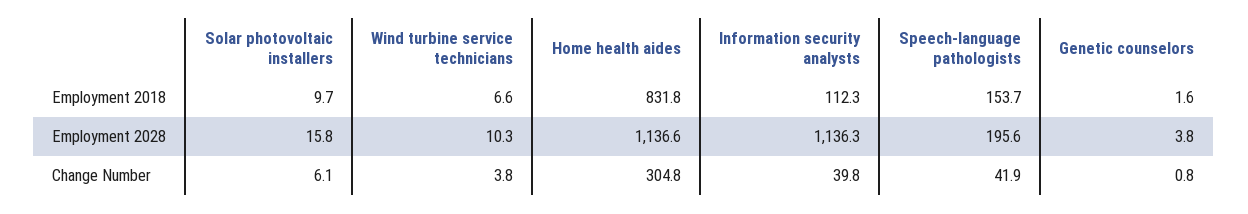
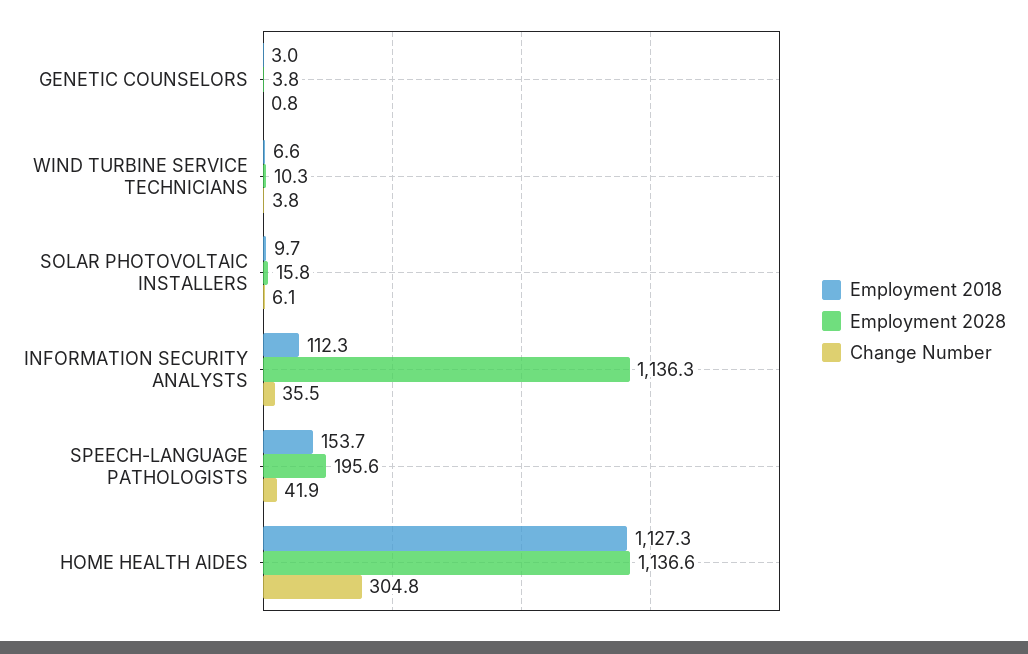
  {
    "Employment 2018": {
      "Solar photovoltaic installers": 9.7,
      "Wind turbine service technicians": 6.6,
-     "Home health aides": 831.8,
+     "Home health aides": 1127.3,
      "Information security analysts": 112.3,
      "Speech-language pathologists": 153.7,
-     "Genetic counselors": 1.6
+     "Genetic counselors": 3
    },
    "Employment 2028": {
      "Solar photovoltaic installers": 15.8,
      "Wind turbine service technicians": 10.3,
      "Home health aides": 1136.6,
      "Information security analysts": 1136.3,
      "Speech-language pathologists": 195.6,
      "Genetic counselors": 3.8
    },
    "Change Number": {
      "Solar photovoltaic installers": 6.1,
      "Wind turbine service technicians": 3.8,
      "Home health aides": 304.8,
-     "Information security analysts": 39.8,
+     "Information security analysts": 35.5,
      "Speech-language pathologists": 41.9,
      "Genetic counselors": 0.8
    }
  }

